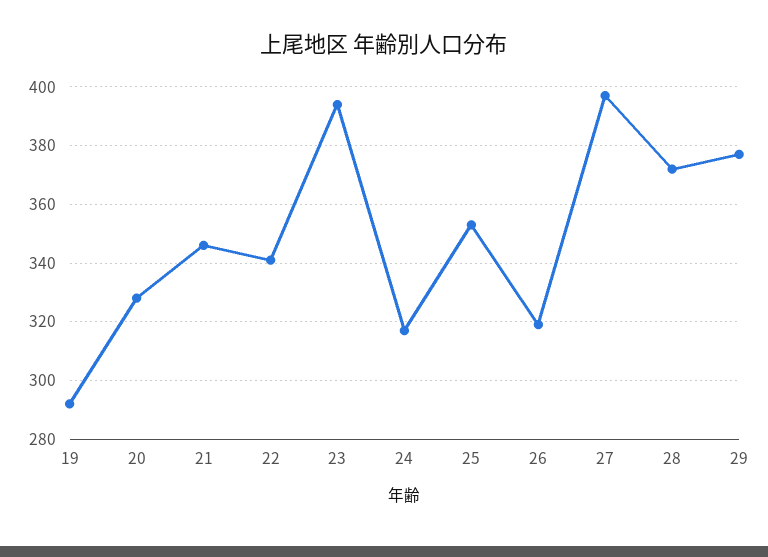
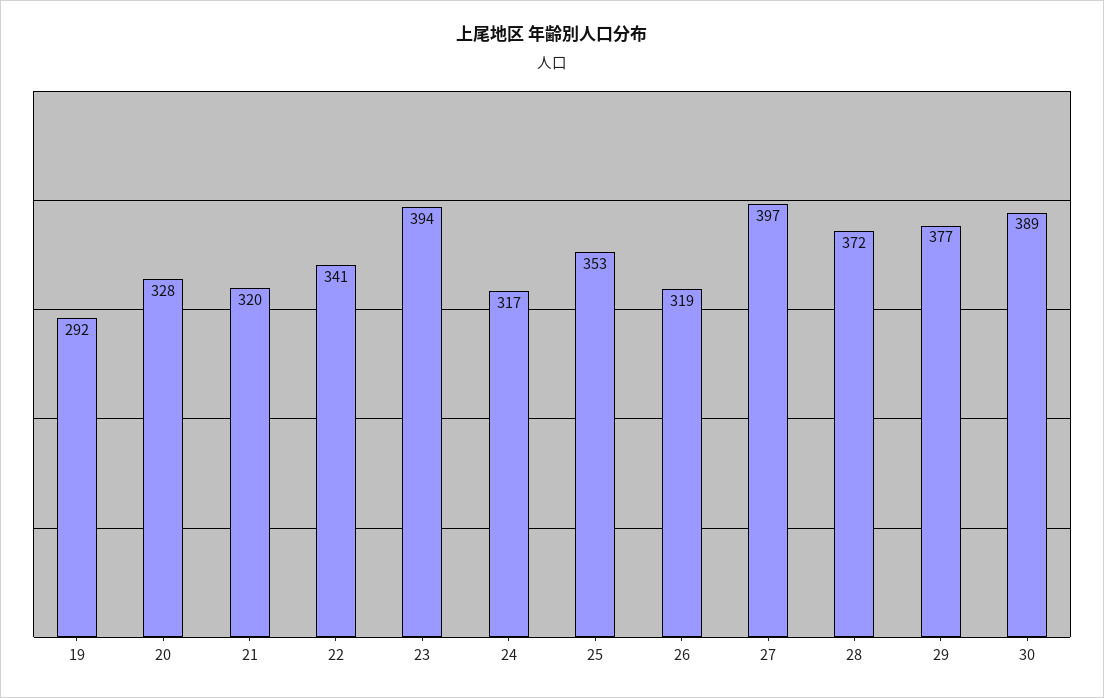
  {
    "19": 292,
    "20": 328,
-   "21": 345,
+   "21": 320,
    "22": 341,
    "23": 394,
    "24": 317,
    "25": 353,
    "26": 319,
    "27": 397,
    "28": 372,
-   "29": 377
+   "29": 377,
+   "30": 389
  }

